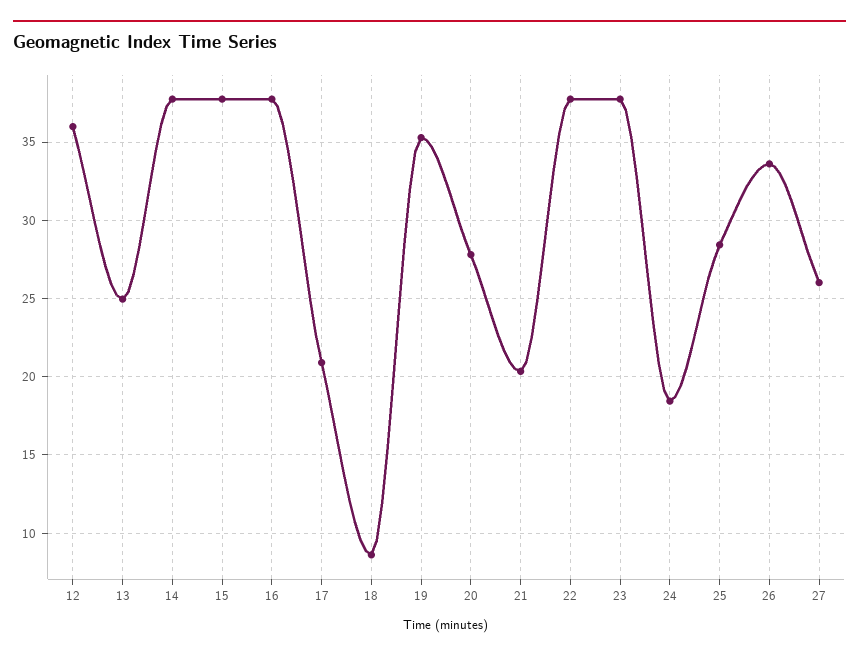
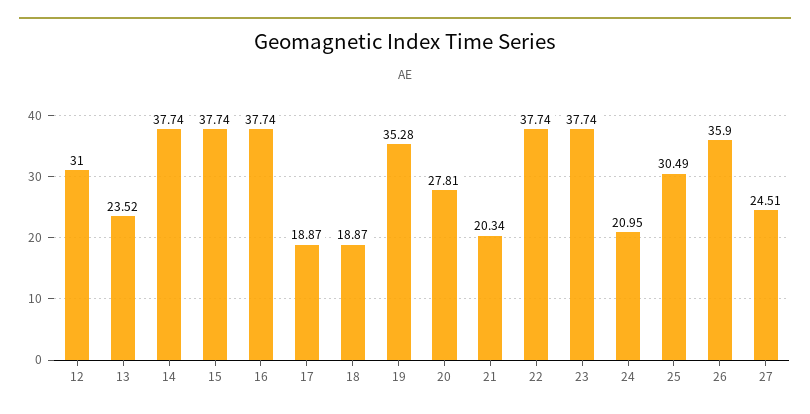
  {
-   "12": 36,
+   "12": 31,
-   "13": 25,
+   "13": 23.52,
    "14": 37.74,
    "15": 37.74,
    "16": 37.74,
-   "17": 21,
+   "17": 18.87,
-   "18": 8.5,
+   "18": 18.87,
    "19": 35.28,
    "20": 27.81,
    "21": 20.34,
    "22": 37.74,
    "23": 37.74,
-   "24": 18.5,
+   "24": 20.95,
-   "25": 28.5,
+   "25": 30.49,
-   "26": 33.5,
+   "26": 35.9,
-   "27": 26
+   "27": 24.51
  }

